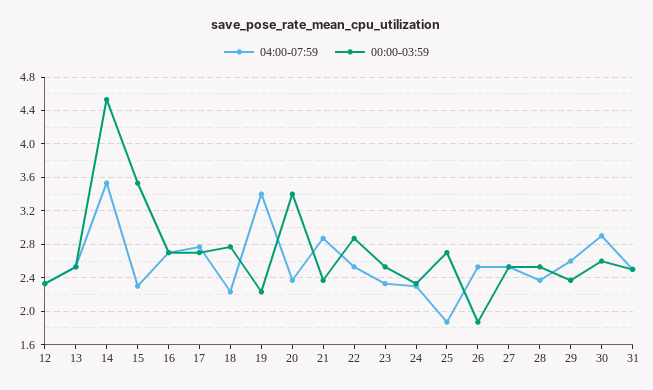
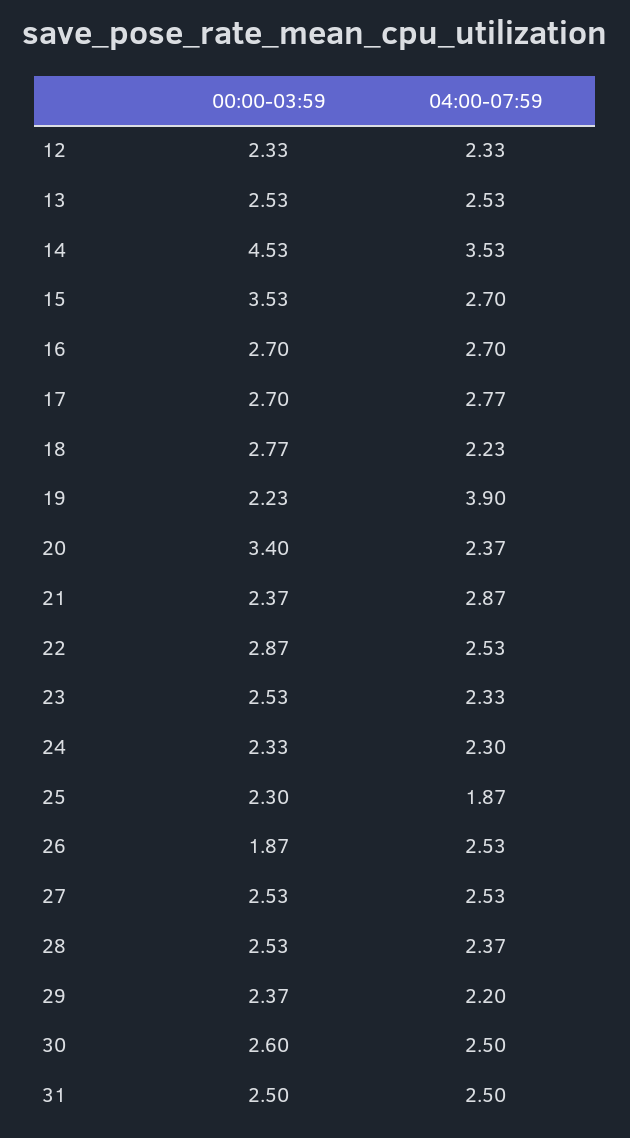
  {
    "04:00-07:59": {
      "12": 2.33,
      "13": 2.53,
      "14": 3.53,
-     "15": 2.3,
+     "15": 2.7,
      "16": 2.7,
      "17": 2.77,
      "18": 2.23,
-     "19": 3.4,
+     "19": 3.9,
      "20": 2.37,
      "21": 2.87,
      "22": 2.53,
      "23": 2.33,
      "24": 2.3,
      "25": 1.87,
      "26": 2.53,
      "27": 2.53,
      "28": 2.37,
-     "29": 2.6,
+     "29": 2.2,
-     "30": 2.9,
+     "30": 2.5,
      "31": 2.5
    },
    "00:00-03:59": {
      "12": 2.33,
      "13": 2.53,
      "14": 4.53,
      "15": 3.53,
      "16": 2.7,
      "17": 2.7,
      "18": 2.77,
      "19": 2.23,
      "20": 3.4,
      "21": 2.37,
      "22": 2.87,
      "23": 2.53,
      "24": 2.33,
-     "25": 2.7,
+     "25": 2.3,
      "26": 1.87,
      "27": 2.53,
      "28": 2.53,
      "29": 2.37,
      "30": 2.6,
      "31": 2.5
    }
  }

